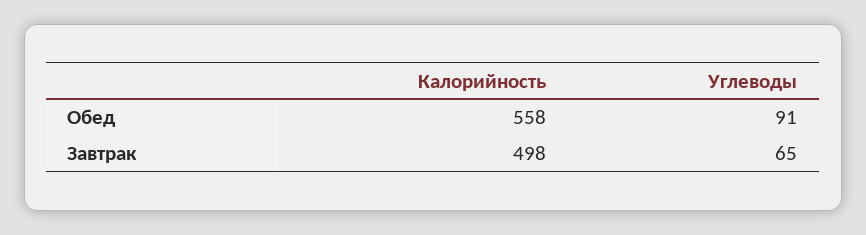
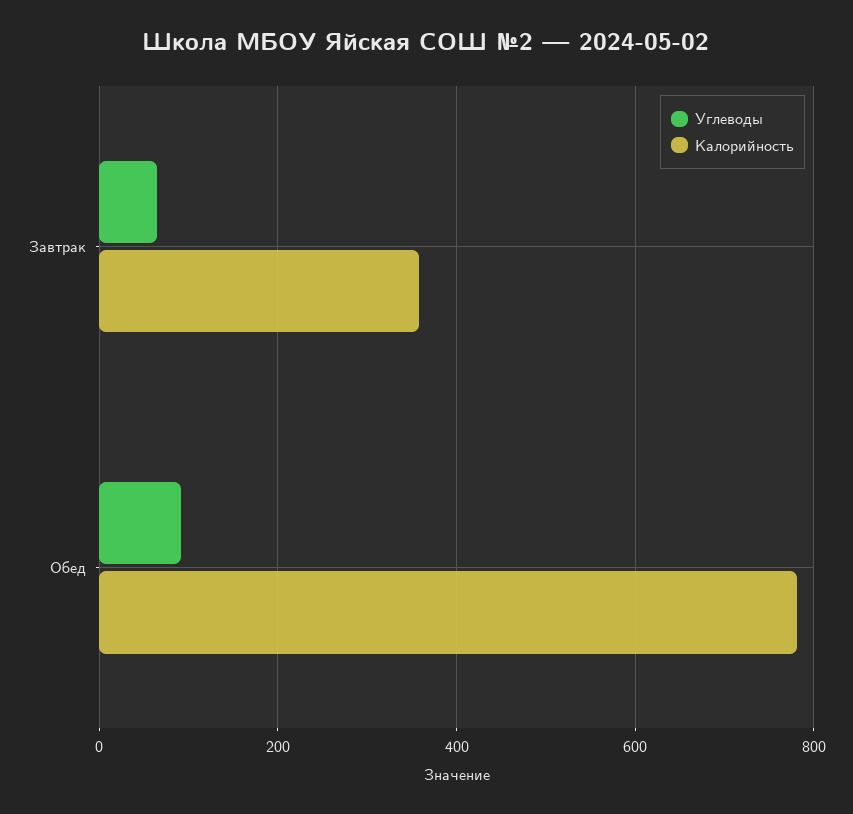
  {
    "Калорийность": {
-     "Обед": 558,
+     "Обед": 780,
-     "Завтрак": 498
+     "Завтрак": 360
    },
    "Углеводы": {
      "Обед": 91,
      "Завтрак": 65
    }
  }

